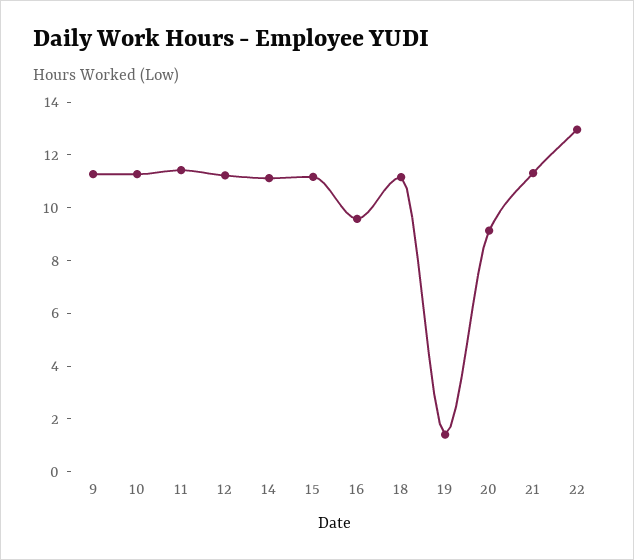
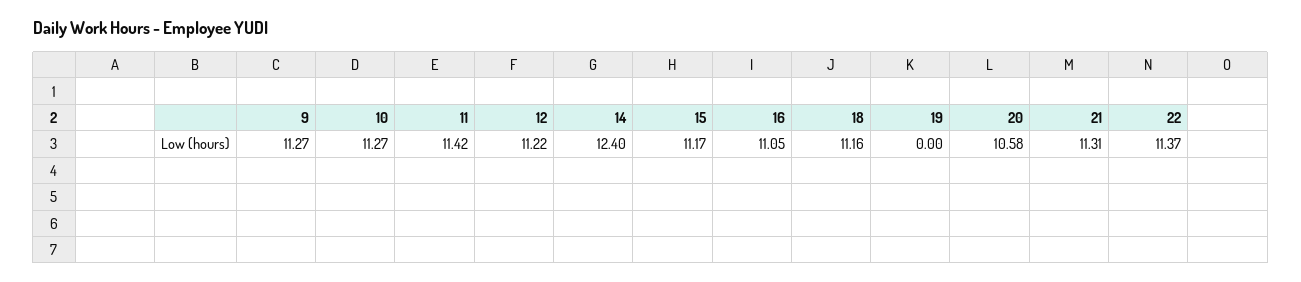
  {
    "9": 11.27,
    "10": 11.27,
    "11": 11.42,
    "12": 11.22,
-   "14": 11,
+   "14": 12.4,
    "15": 11.17,
-   "16": 9.5,
+   "16": 11.05,
    "18": 11.16,
-   "19": 1.5,
+   "19": 0,
-   "20": 9,
+   "20": 10.58,
    "21": 11.31,
-   "22": 13
+   "22": 11.37
  }

